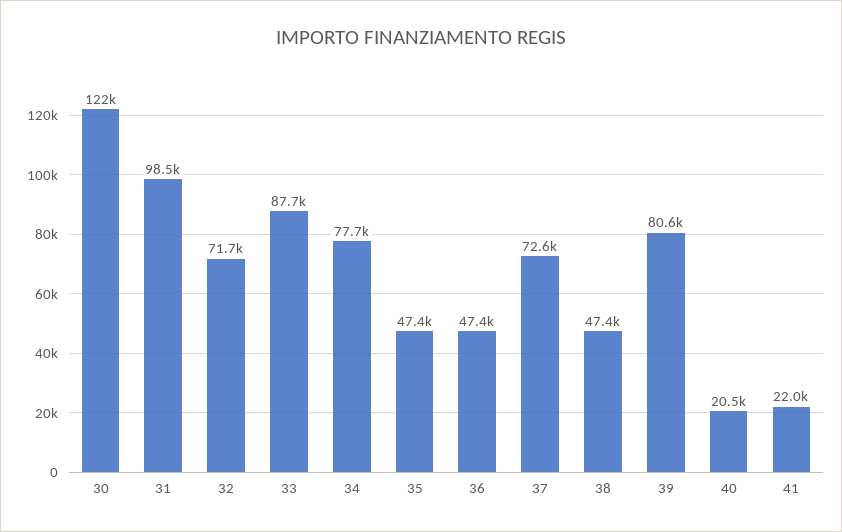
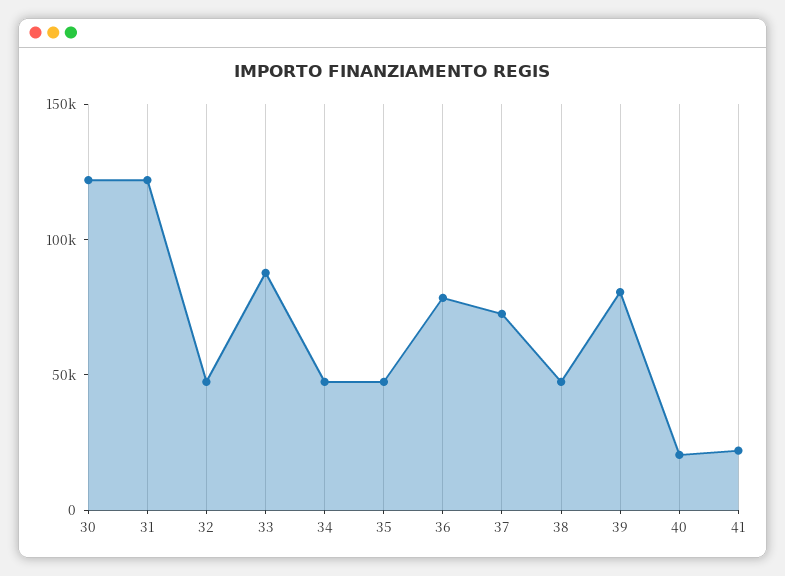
  {
    "30": 122000,
-   "31": 98500,
+   "31": 120000,
-   "32": 71700,
+   "32": 50000,
    "33": 87700,
-   "34": 77700,
+   "34": 50000,
    "35": 47400,
-   "36": 47400,
+   "36": 80000,
    "37": 72600,
    "38": 47400,
    "39": 80600,
    "40": 20500,
    "41": 22000
  }

